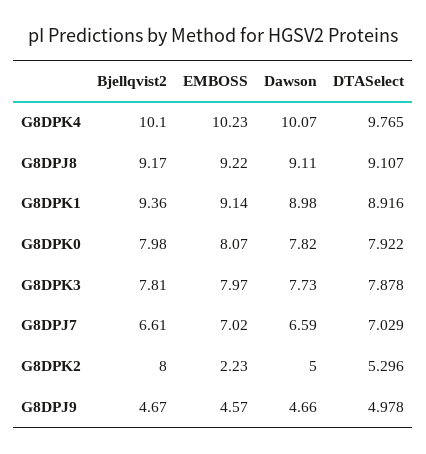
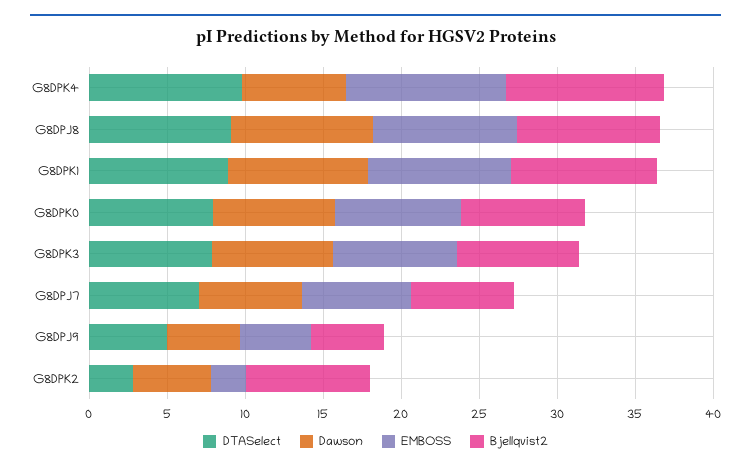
  {
    "Bjellqvist2": {
      "G8DPK4": 10.1,
      "G8DPJ8": 9.17,
      "G8DPK1": 9.36,
      "G8DPK0": 7.98,
      "G8DPK3": 7.81,
      "G8DPJ7": 6.61,
      "G8DPK2": 8,
      "G8DPJ9": 4.67
    },
    "EMBOSS": {
      "G8DPK4": 10.23,
      "G8DPJ8": 9.22,
      "G8DPK1": 9.14,
      "G8DPK0": 8.07,
      "G8DPK3": 7.97,
      "G8DPJ7": 7.02,
      "G8DPK2": 2.23,
      "G8DPJ9": 4.57
    },
    "Dawson": {
-     "G8DPK4": 10.07,
+     "G8DPK4": 7,
      "G8DPJ8": 9.11,
      "G8DPK1": 8.98,
      "G8DPK0": 7.82,
      "G8DPK3": 7.73,
      "G8DPJ7": 6.59,
      "G8DPK2": 5,
      "G8DPJ9": 4.66
    },
    "DTASelect": {
      "G8DPK4": 9.765,
      "G8DPJ8": 9.107,
      "G8DPK1": 8.916,
      "G8DPK0": 7.922,
      "G8DPK3": 7.878,
      "G8DPJ7": 7.029,
-     "G8DPK2": 5.296,
+     "G8DPK2": 3,
      "G8DPJ9": 4.978
    }
  }

